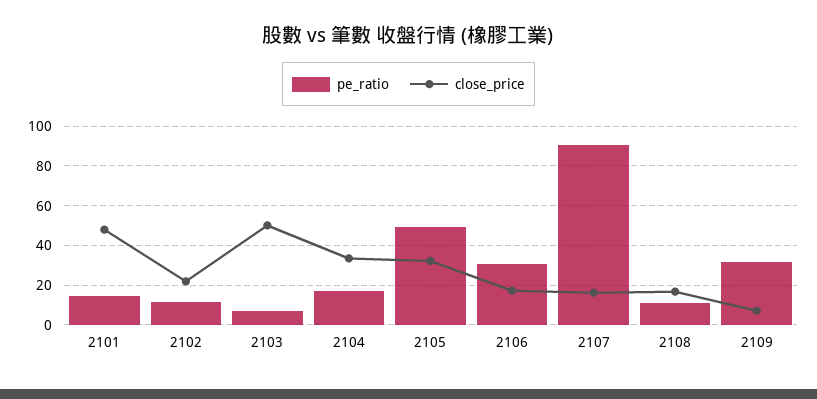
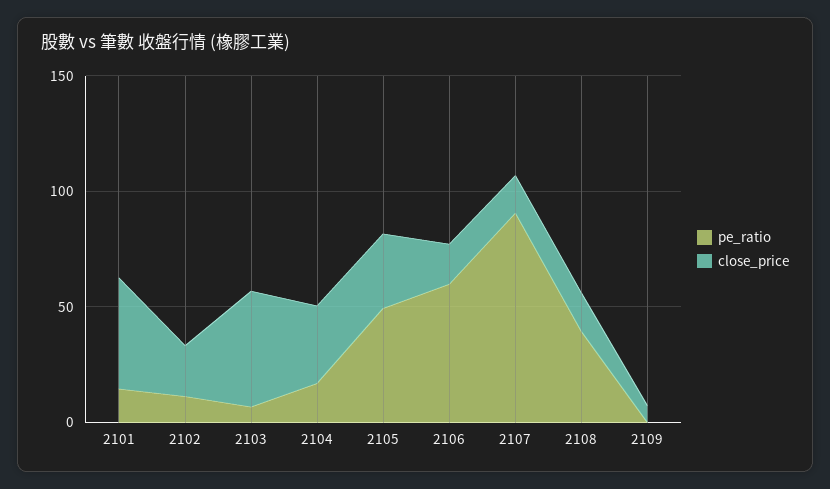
  {
    "pe_ratio": {
      "2101": 15,
      "2102": 10,
      "2103": 5,
      "2104": 15,
      "2105": 50,
-     "2106": 30,
+     "2106": 60,
      "2107": 90,
-     "2108": 10,
+     "2108": 40,
-     "2109": 30
+     "2109": 0
    },
    "close_price": {
      "2101": 50,
      "2102": 20,
      "2103": 50,
      "2104": 35,
      "2105": 30,
      "2106": 15,
      "2107": 15,
      "2108": 15,
      "2109": 5
    }
  }

